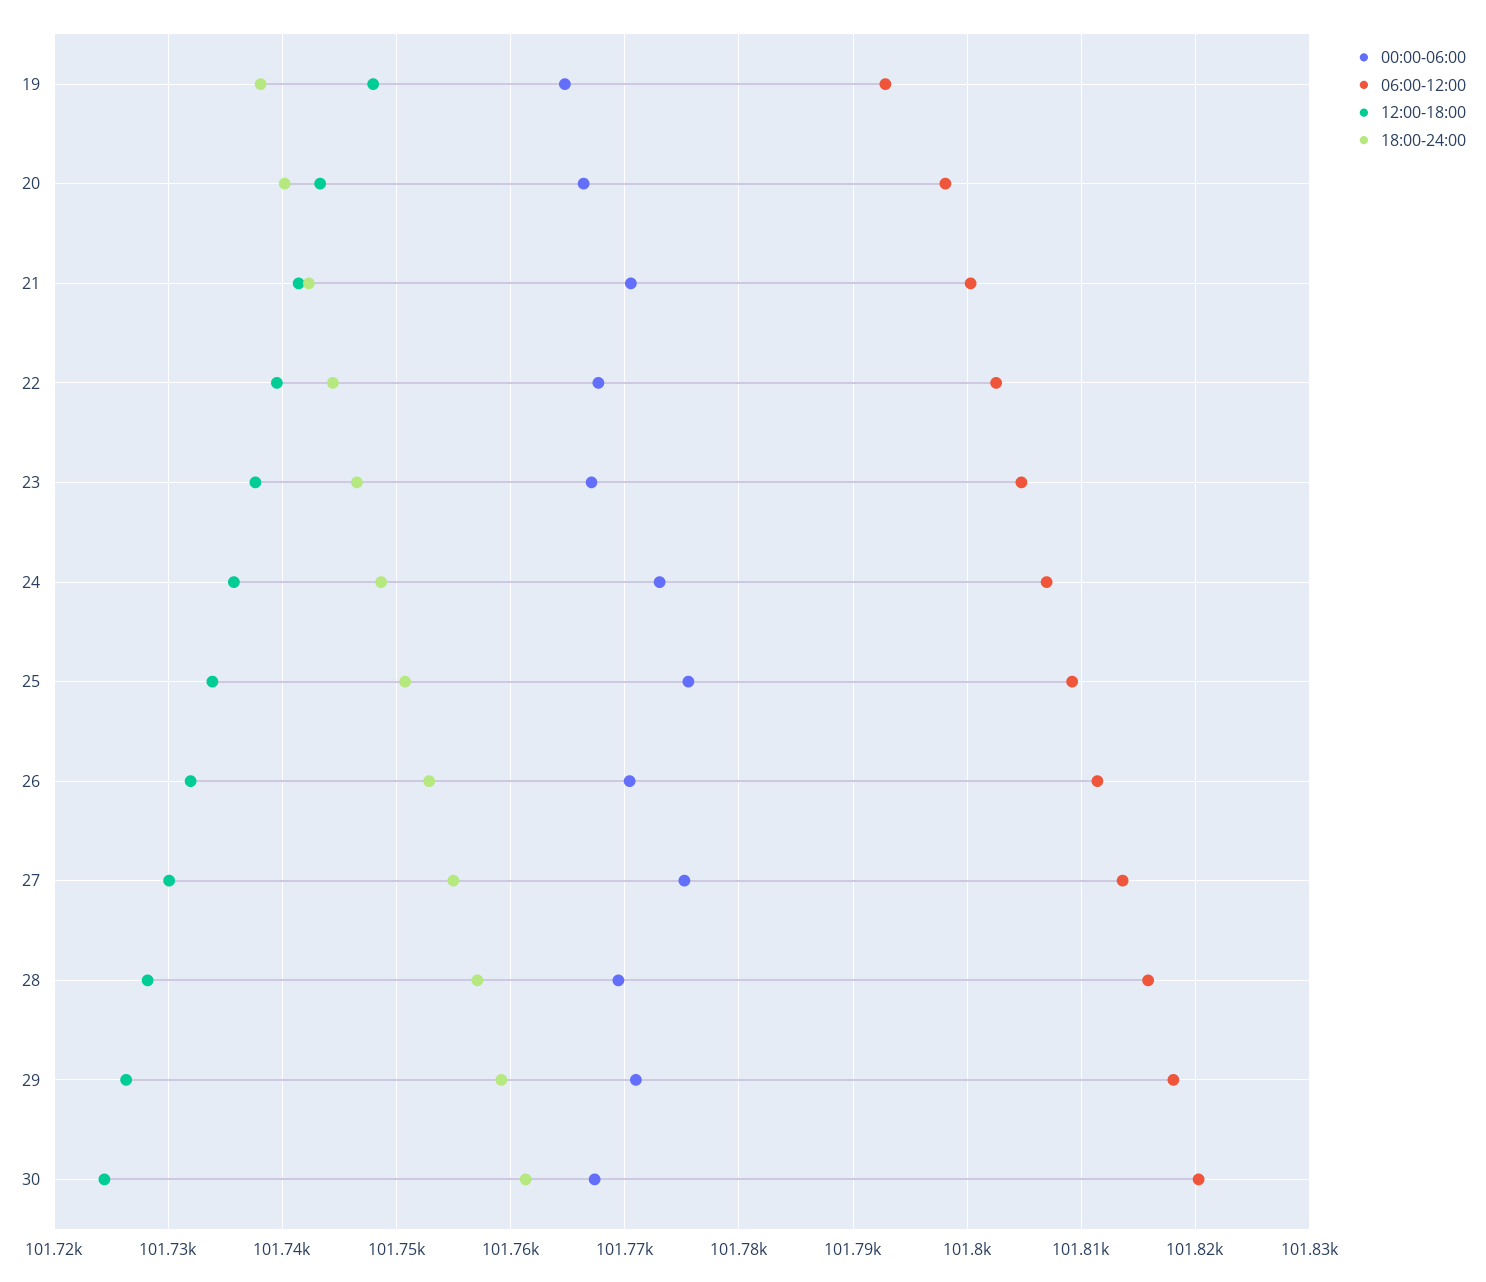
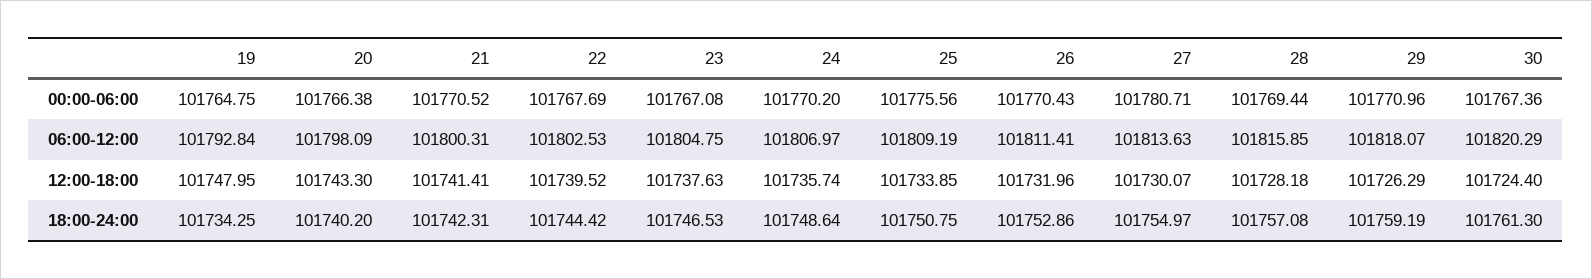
  {
    "00:00-06:00": {
      "19": 101764.75,
      "20": 101766.38,
      "21": 101770.52,
      "22": 101767.69,
      "23": 101767.08,
-     "24": 101773,
+     "24": 101770.2,
      "25": 101775.56,
      "26": 101770.43,
-     "27": 101775,
+     "27": 101780.71,
      "28": 101769.44,
      "29": 101770.96,
      "30": 101767.36
    },
    "06:00-12:00": {
      "19": 101792.84,
      "20": 101798.09,
      "21": 101800.31,
      "22": 101802.53,
      "23": 101804.75,
      "24": 101806.97,
      "25": 101809.19,
      "26": 101811.41,
      "27": 101813.63,
      "28": 101815.85,
      "29": 101818.07,
      "30": 101820.29
    },
    "12:00-18:00": {
      "19": 101747.95,
      "20": 101743.3,
      "21": 101741.41,
      "22": 101739.52,
      "23": 101737.63,
      "24": 101735.74,
      "25": 101733.85,
      "26": 101731.96,
      "27": 101730.07,
      "28": 101728.18,
      "29": 101726.29,
      "30": 101724.4
    },
    "18:00-24:00": {
-     "19": 101738,
+     "19": 101734.25,
      "20": 101740.2,
      "21": 101742.31,
      "22": 101744.42,
      "23": 101746.53,
      "24": 101748.64,
      "25": 101750.75,
      "26": 101752.86,
      "27": 101754.97,
      "28": 101757.08,
      "29": 101759.19,
      "30": 101761.3
    }
  }

